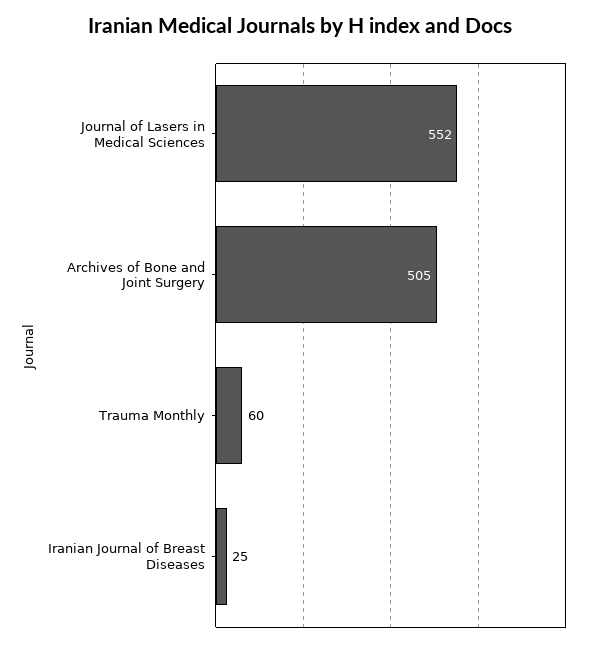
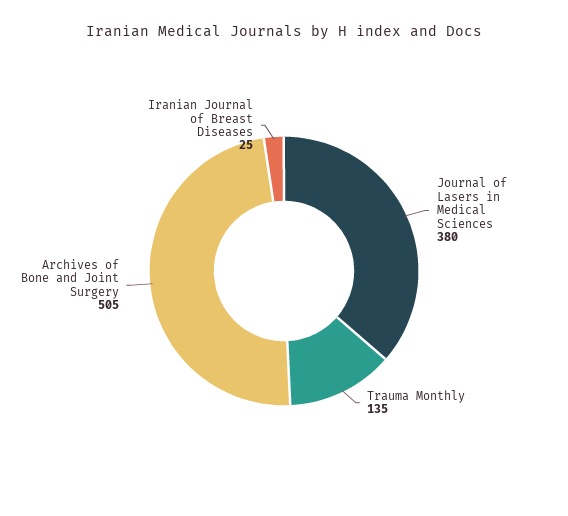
  {
-   "Journal of Lasers in Medical Sciences": 552,
+   "Journal of Lasers in Medical Sciences": 380,
    "Archives of Bone and Joint Surgery": 505,
-   "Trauma Monthly": 60,
+   "Trauma Monthly": 135,
    "Iranian Journal of Breast Diseases": 25
  }

